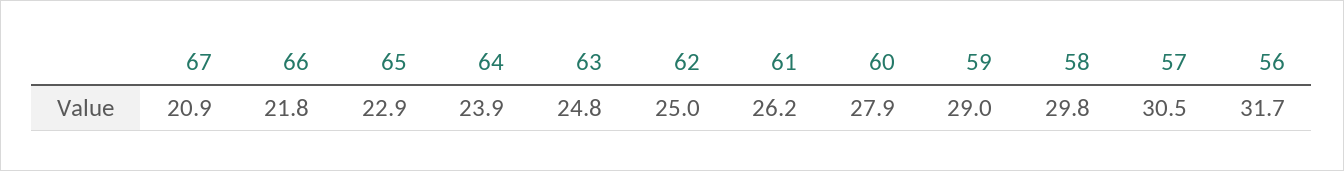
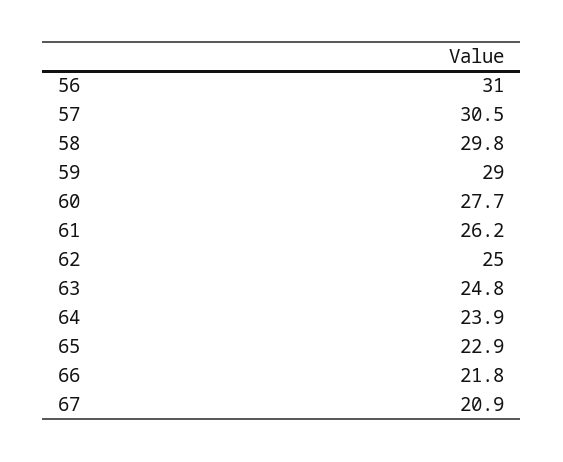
  {
    "67": 20.9,
    "66": 21.8,
    "65": 22.9,
    "64": 23.9,
    "63": 24.8,
    "62": 25,
    "61": 26.2,
-   "60": 27.9,
+   "60": 27.7,
    "59": 29,
    "58": 29.8,
    "57": 30.5,
-   "56": 31.7
+   "56": 31
  }

